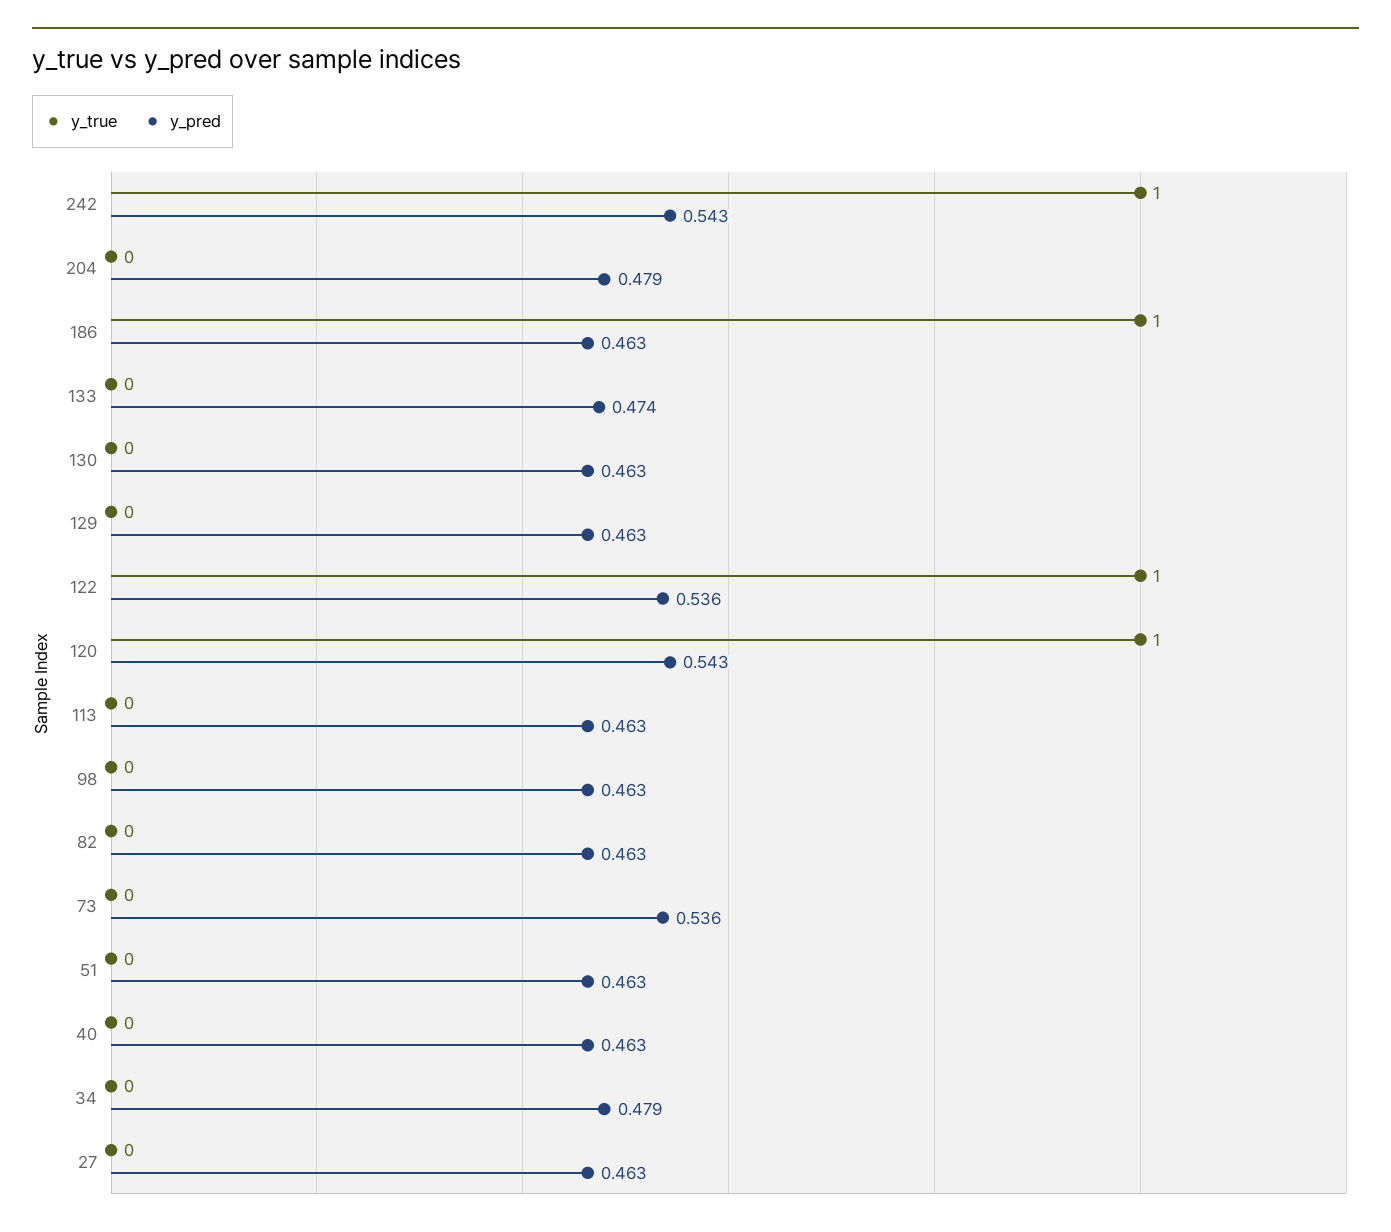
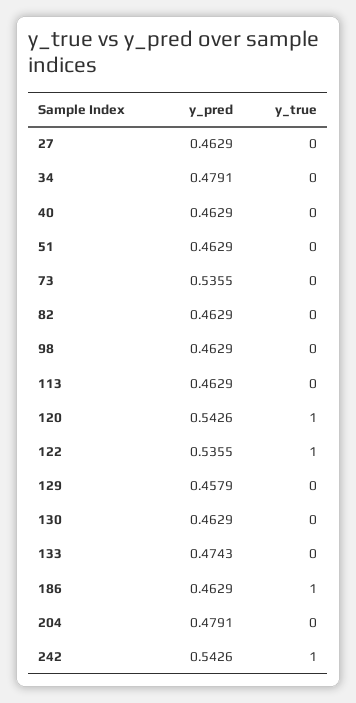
  {
    "y_true": {
      "242": 1,
      "204": 0,
      "186": 1,
      "133": 0,
      "130": 0,
      "129": 0,
      "122": 1,
      "120": 1,
      "113": 0,
      "98": 0,
      "82": 0,
      "73": 0,
      "51": 0,
      "40": 0,
      "34": 0,
      "27": 0
    },
    "y_pred": {
      "242": 0.5426,
      "204": 0.4791,
      "186": 0.4629,
      "133": 0.4743,
      "130": 0.4629,
-     "129": 0.463,
+     "129": 0.4579,
      "122": 0.5355,
      "120": 0.5426,
      "113": 0.4629,
      "98": 0.4629,
      "82": 0.4629,
      "73": 0.5355,
      "51": 0.4629,
      "40": 0.4629,
      "34": 0.4791,
      "27": 0.4629
    }
  }

